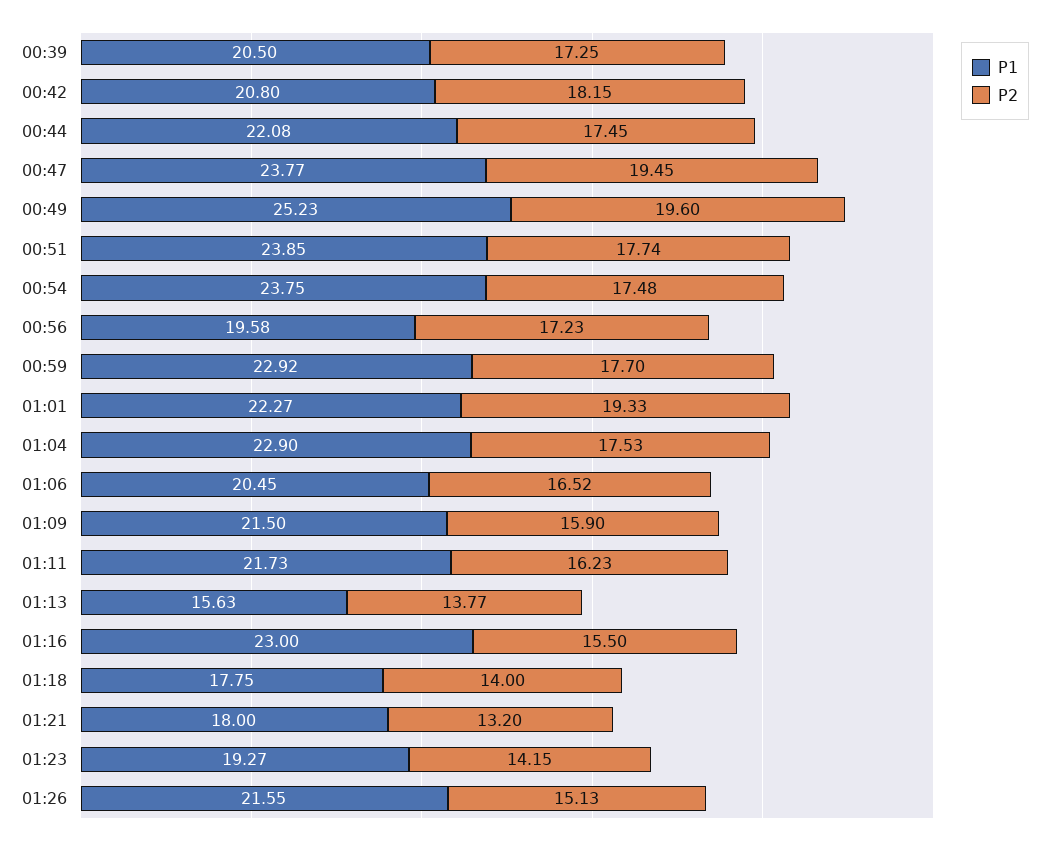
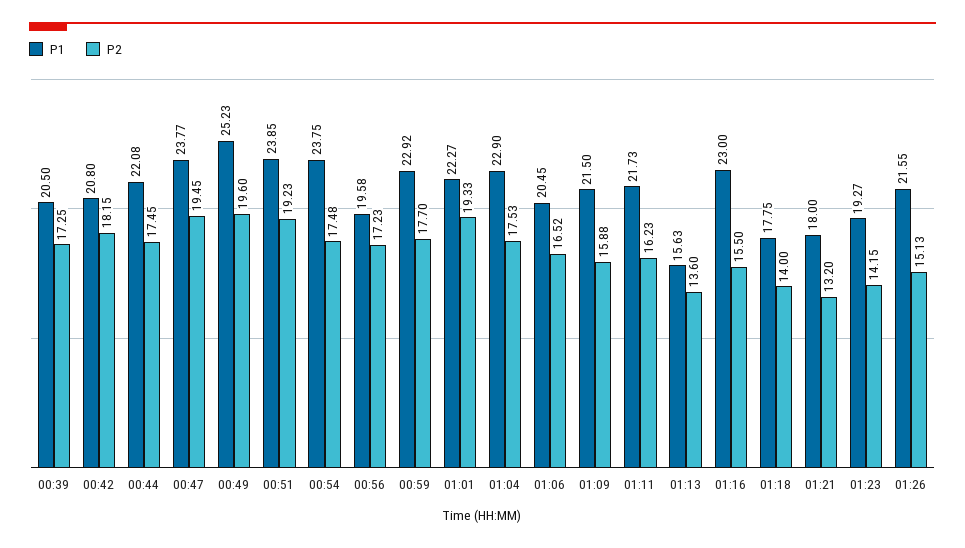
  {
    "P1": {
      "00:39": 20.5,
      "00:42": 20.8,
      "00:44": 22.08,
      "00:47": 23.77,
      "00:49": 25.23,
      "00:51": 23.85,
      "00:54": 23.75,
      "00:56": 19.58,
      "00:59": 22.92,
      "01:01": 22.27,
      "01:04": 22.9,
      "01:06": 20.45,
      "01:09": 21.5,
      "01:11": 21.73,
      "01:13": 15.63,
      "01:16": 23,
      "01:18": 17.75,
      "01:21": 18,
      "01:23": 19.27,
      "01:26": 21.55
    },
    "P2": {
      "00:39": 17.25,
      "00:42": 18.15,
      "00:44": 17.45,
      "00:47": 19.45,
      "00:49": 19.6,
-     "00:51": 17.74,
+     "00:51": 19.23,
      "00:54": 17.48,
      "00:56": 17.23,
      "00:59": 17.7,
      "01:01": 19.33,
      "01:04": 17.53,
      "01:06": 16.52,
-     "01:09": 15.9,
+     "01:09": 15.88,
      "01:11": 16.23,
-     "01:13": 13.77,
+     "01:13": 13.6,
      "01:16": 15.5,
      "01:18": 14,
      "01:21": 13.2,
      "01:23": 14.15,
      "01:26": 15.13
    }
  }

